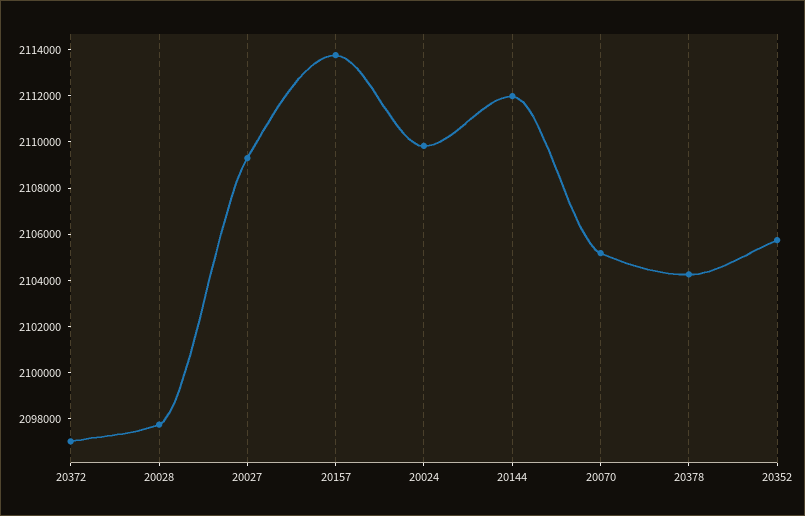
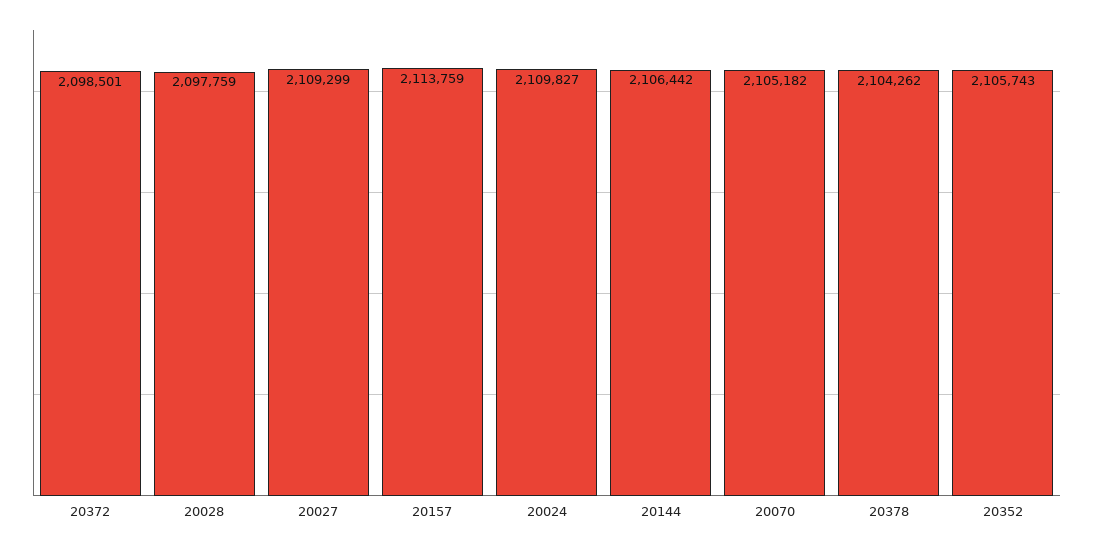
  {
-   "20372": 2097000,
+   "20372": 2098501,
    "20028": 2097759,
    "20027": 2109299,
    "20157": 2113759,
    "20024": 2109827,
-   "20144": 2112000,
+   "20144": 2106442,
    "20070": 2105182,
    "20378": 2104262,
    "20352": 2105743
  }

